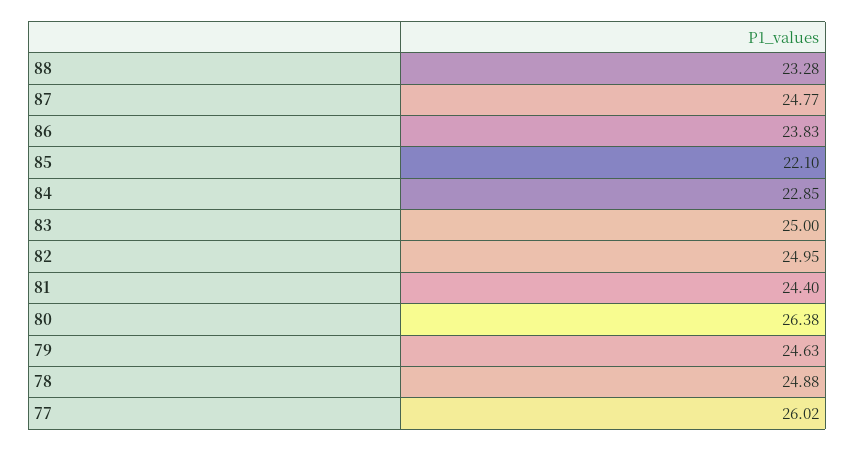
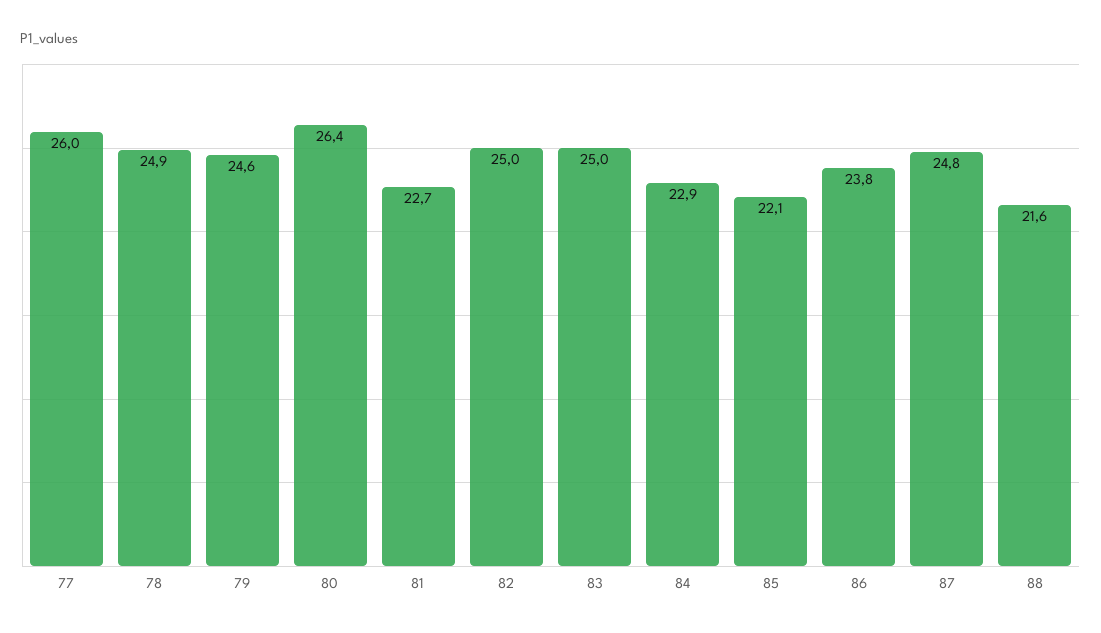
  {
-   "88": 23.28,
+   "88": 21.6,
    "87": 24.77,
    "86": 23.83,
    "85": 22.1,
    "84": 22.85,
    "83": 25,
    "82": 24.95,
-   "81": 24.4,
+   "81": 22.7,
    "80": 26.38,
    "79": 24.63,
    "78": 24.88,
    "77": 26.02
  }

